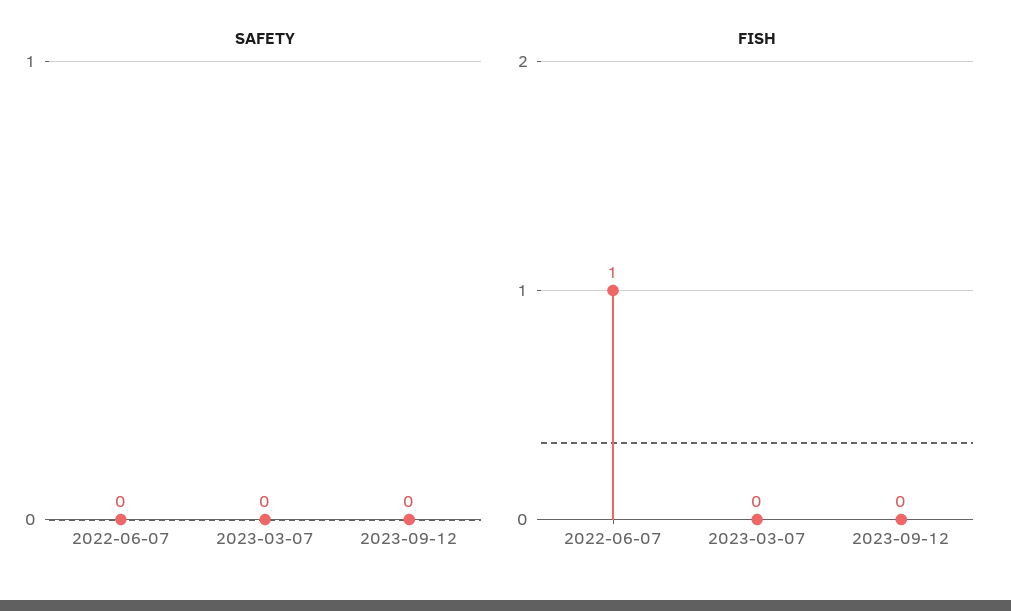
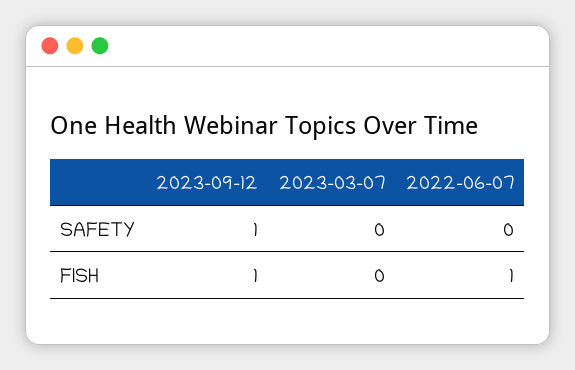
  {
    "SAFETY": {
      "2022-06-07": 0,
      "2023-03-07": 0,
-     "2023-09-12": 0
+     "2023-09-12": 1
    },
    "FISH": {
      "2022-06-07": 1,
      "2023-03-07": 0,
-     "2023-09-12": 0
+     "2023-09-12": 1
    }
  }

